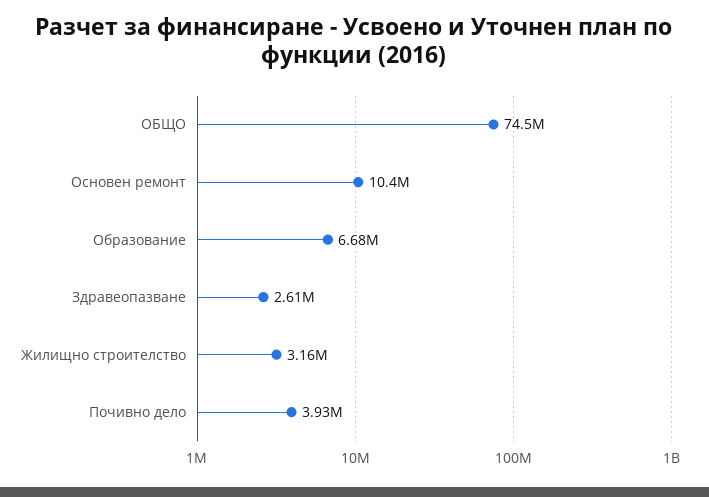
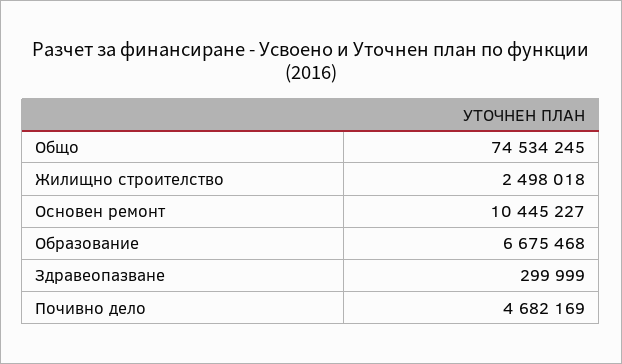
  {
    "ОБЩО": 74534245,
    "Основен ремонт": 10445227,
    "Образование": 6675468,
-   "Здравеопазване": 2610000,
+   "Здравеопазване": 299999,
-   "Жилищно строителство": 3160000,
+   "Жилищно строителство": 2498018,
-   "Почивно дело": 3930000
+   "Почивно дело": 4682169
  }

